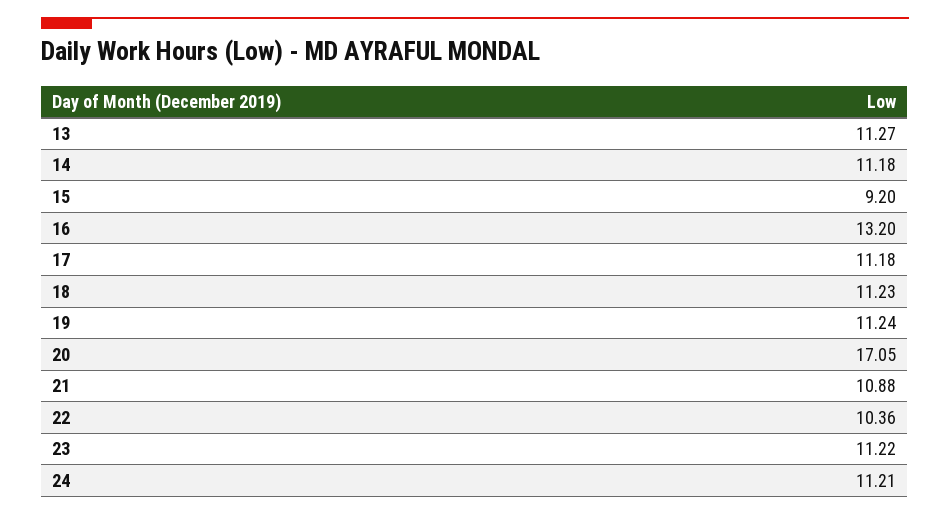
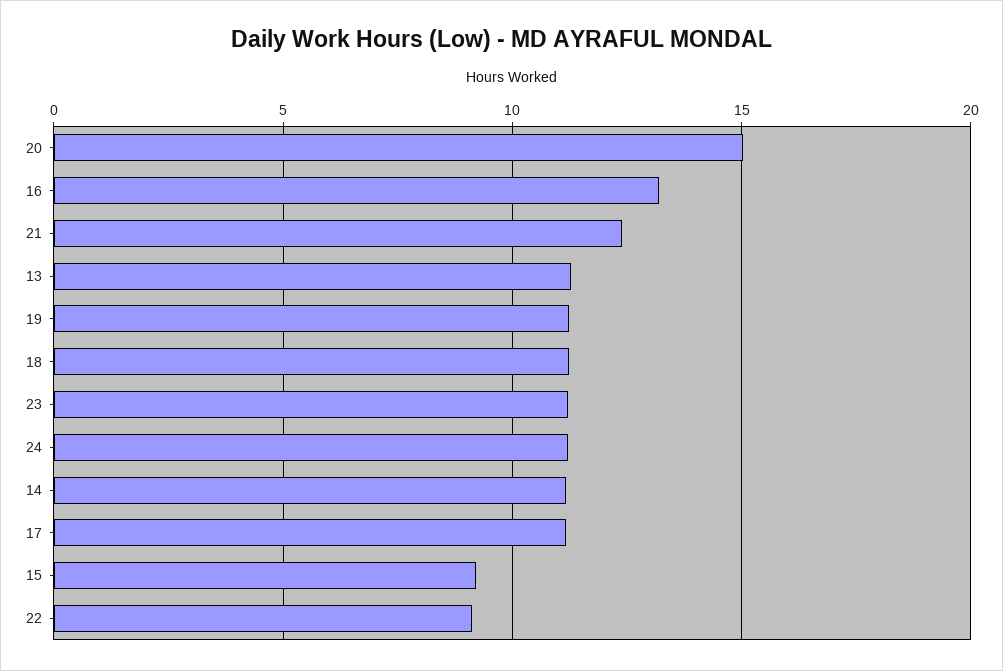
  {
    "13": 11.27,
    "14": 11.18,
    "15": 9.2,
    "16": 13.2,
    "17": 11.18,
    "18": 11.23,
    "19": 11.24,
-   "20": 17.05,
+   "20": 15,
-   "21": 10.88,
+   "21": 12.5,
-   "22": 10.36,
+   "22": 9,
    "23": 11.22,
    "24": 11.21
  }

